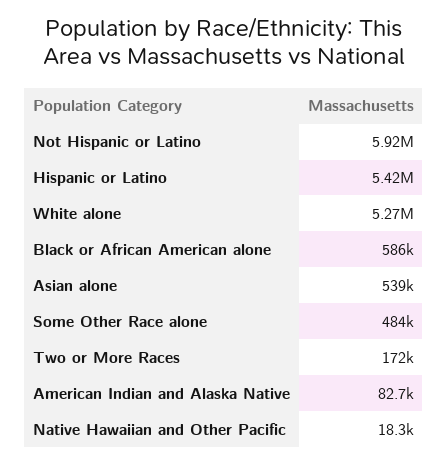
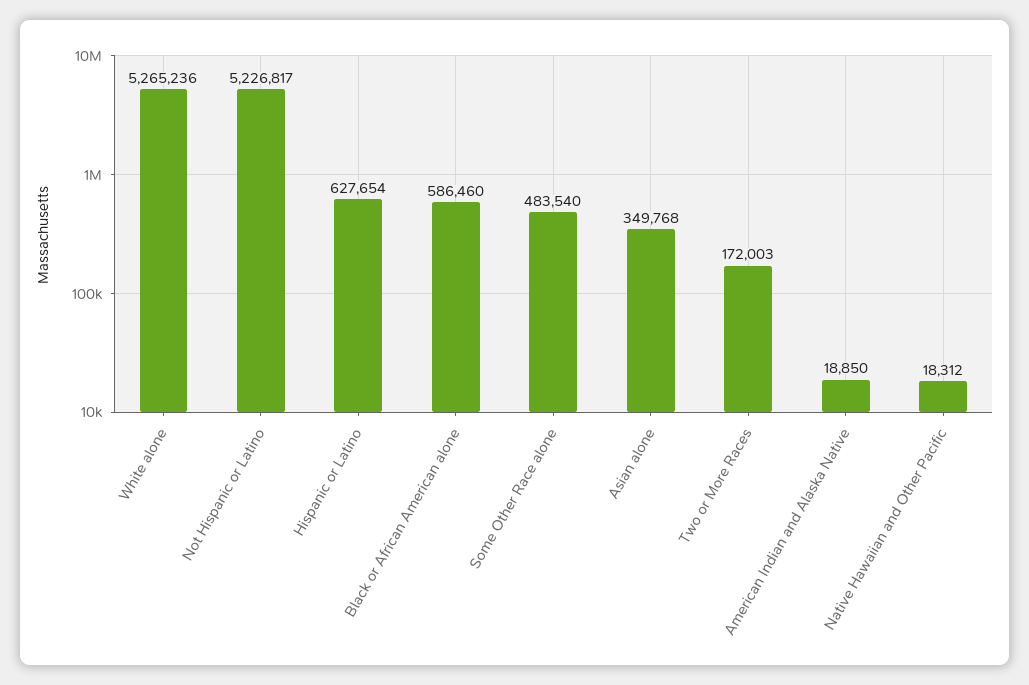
  {
-   "Not Hispanic or Latino": 5920000,
+   "Not Hispanic or Latino": 5226817,
-   "Hispanic or Latino": 5420000,
+   "Hispanic or Latino": 627654,
    "White alone": 5265236,
    "Black or African American alone": 586460,
-   "Asian alone": 539000,
+   "Asian alone": 349768,
    "Some Other Race alone": 483540,
    "Two or More Races": 172003,
-   "American Indian and Alaska Native": 82700,
+   "American Indian and Alaska Native": 18850,
    "Native Hawaiian and Other Pacific": 18312
  }

